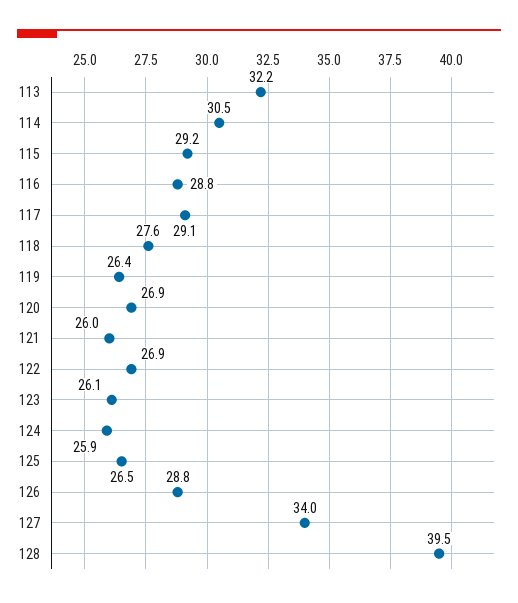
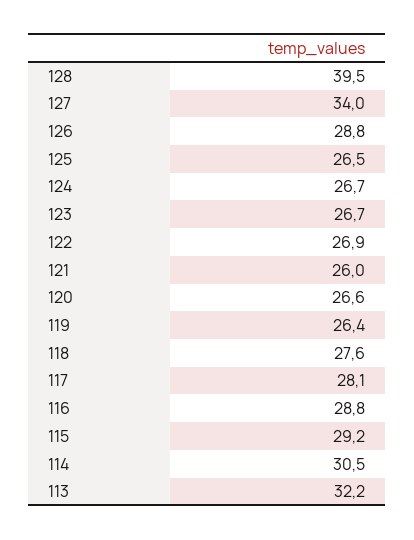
  {
    "113": 32.2,
    "114": 30.5,
    "115": 29.2,
    "116": 28.8,
-   "117": 29.1,
+   "117": 28.1,
    "118": 27.6,
    "119": 26.4,
-   "120": 26.9,
+   "120": 26.6,
    "121": 26,
    "122": 26.9,
-   "123": 26.1,
+   "123": 26.7,
-   "124": 25.9,
+   "124": 26.7,
    "125": 26.5,
    "126": 28.8,
    "127": 34,
    "128": 39.5
  }

